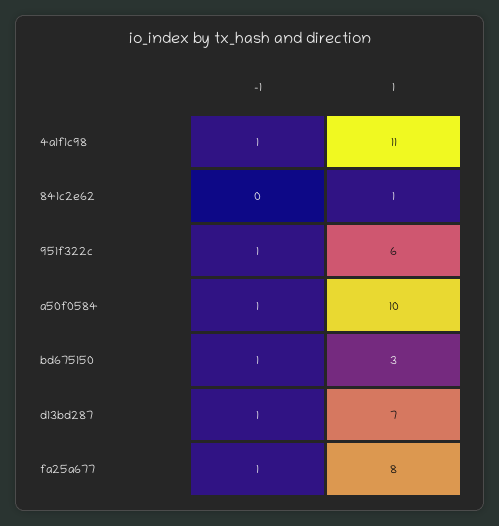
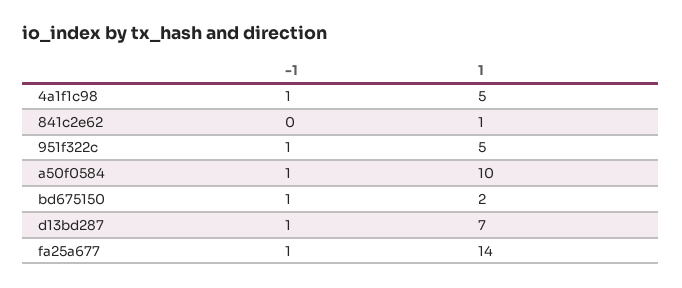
  {
    "-1": {
      "4a1f1c98": 1,
      "841c2e62": 0,
      "951f322c": 1,
      "a50f0584": 1,
      "bd675150": 1,
      "d13bd287": 1,
      "fa25a677": 1
    },
    "1": {
-     "4a1f1c98": 11,
+     "4a1f1c98": 5,
      "841c2e62": 1,
-     "951f322c": 6,
+     "951f322c": 5,
      "a50f0584": 10,
-     "bd675150": 3,
+     "bd675150": 2,
      "d13bd287": 7,
-     "fa25a677": 8
+     "fa25a677": 14
    }
  }

